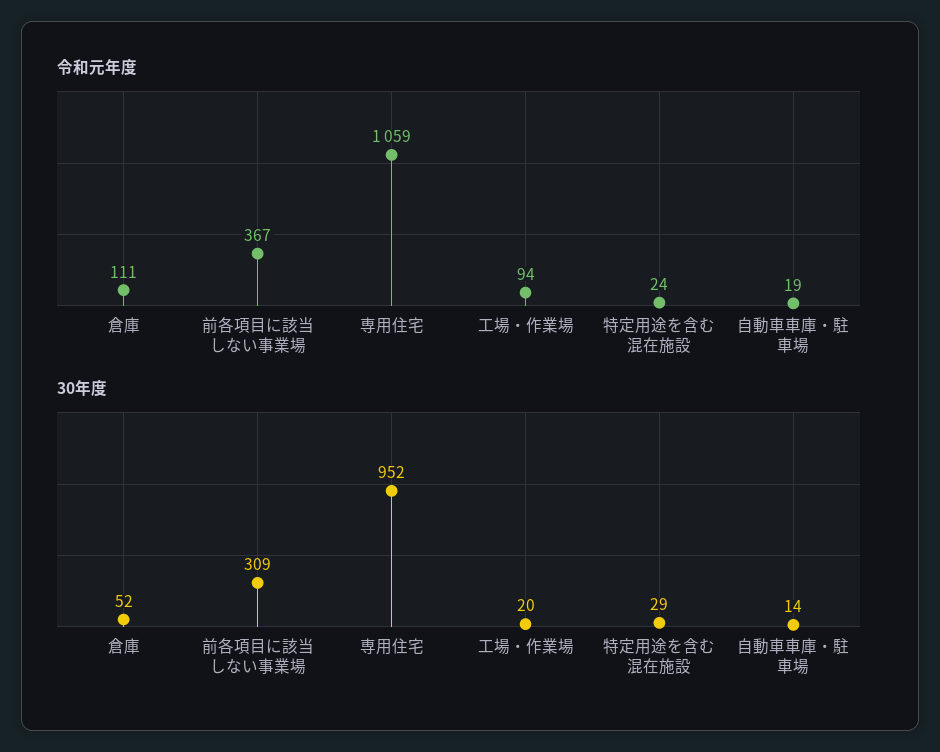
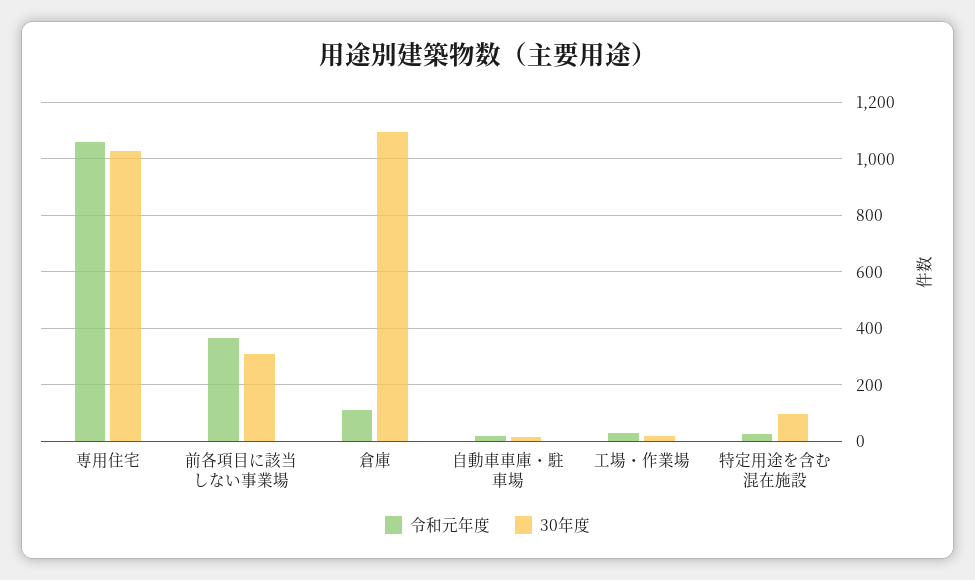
  {
    "令和元年度": {
      "倉庫": 111,
      "前各項目に該当しない事業場": 367,
      "専用住宅": 1059,
-     "工場・作業場": 94,
+     "工場・作業場": 25,
      "特定用途を含む混在施設": 24,
      "自動車車庫・駐車場": 19
    },
    "30年度": {
-     "倉庫": 52,
+     "倉庫": 1100,
      "前各項目に該当しない事業場": 309,
-     "専用住宅": 952,
+     "専用住宅": 1025,
      "工場・作業場": 20,
-     "特定用途を含む混在施設": 29,
+     "特定用途を含む混在施設": 100,
      "自動車車庫・駐車場": 14
    }
  }

